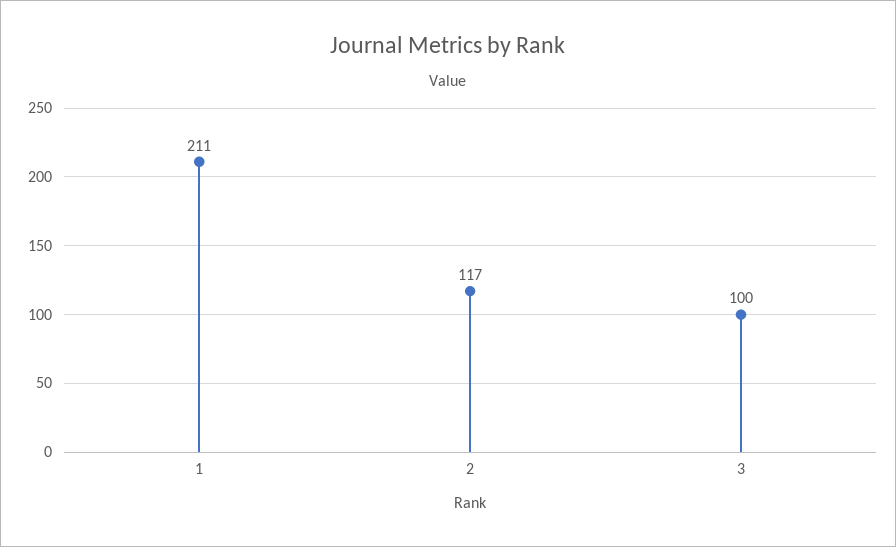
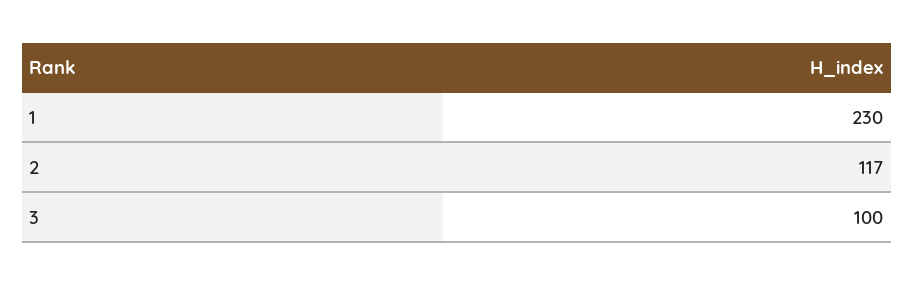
  {
-   "1": 211,
+   "1": 230,
    "2": 117,
    "3": 100
  }

